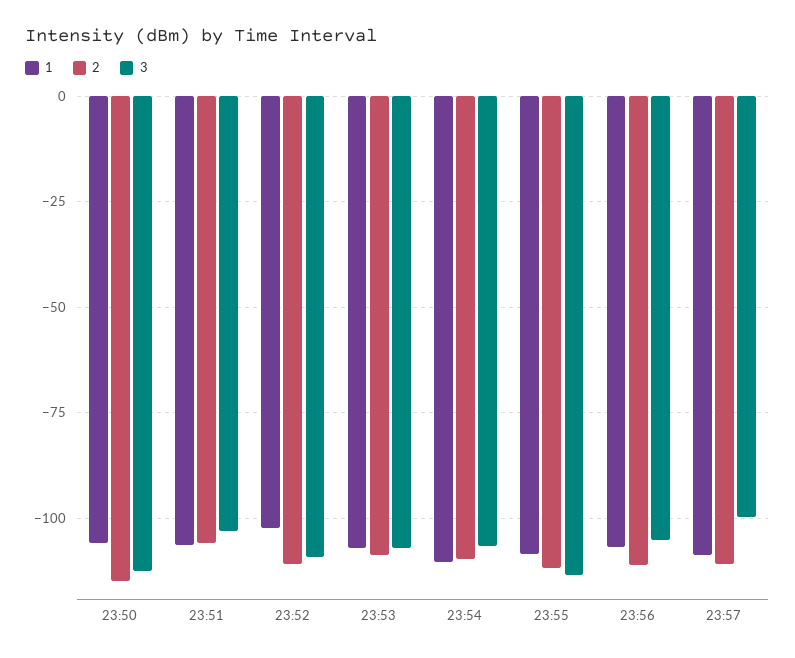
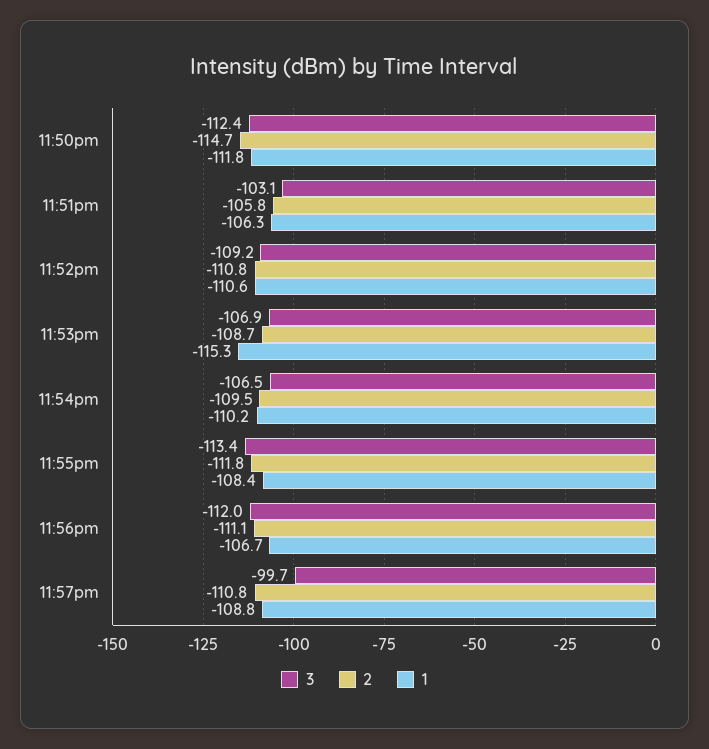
  {
    "1": {
-     "23:50": -105,
+     "23:50": -111.8,
      "23:51": -106.3,
-     "23:52": -102.5,
+     "23:52": -110.6,
-     "23:53": -107.5,
+     "23:53": -115.3,
      "23:54": -110.2,
      "23:55": -108.4,
      "23:56": -106.7,
      "23:57": -108.8
    },
    "2": {
      "23:50": -114.7,
      "23:51": -105.8,
      "23:52": -110.8,
      "23:53": -108.7,
      "23:54": -109.5,
      "23:55": -111.8,
      "23:56": -111.1,
      "23:57": -110.8
    },
    "3": {
      "23:50": -112.4,
      "23:51": -103.1,
      "23:52": -109.2,
      "23:53": -106.9,
      "23:54": -106.5,
      "23:55": -113.4,
-     "23:56": -105,
+     "23:56": -112,
      "23:57": -99.7
    }
  }

